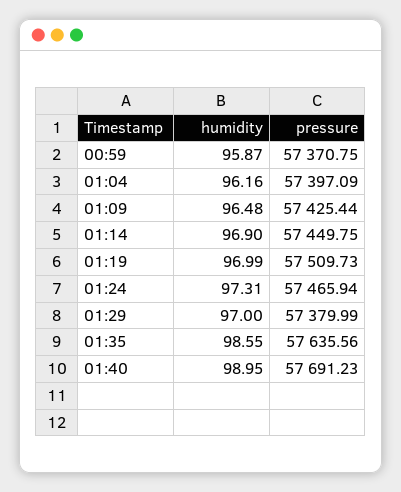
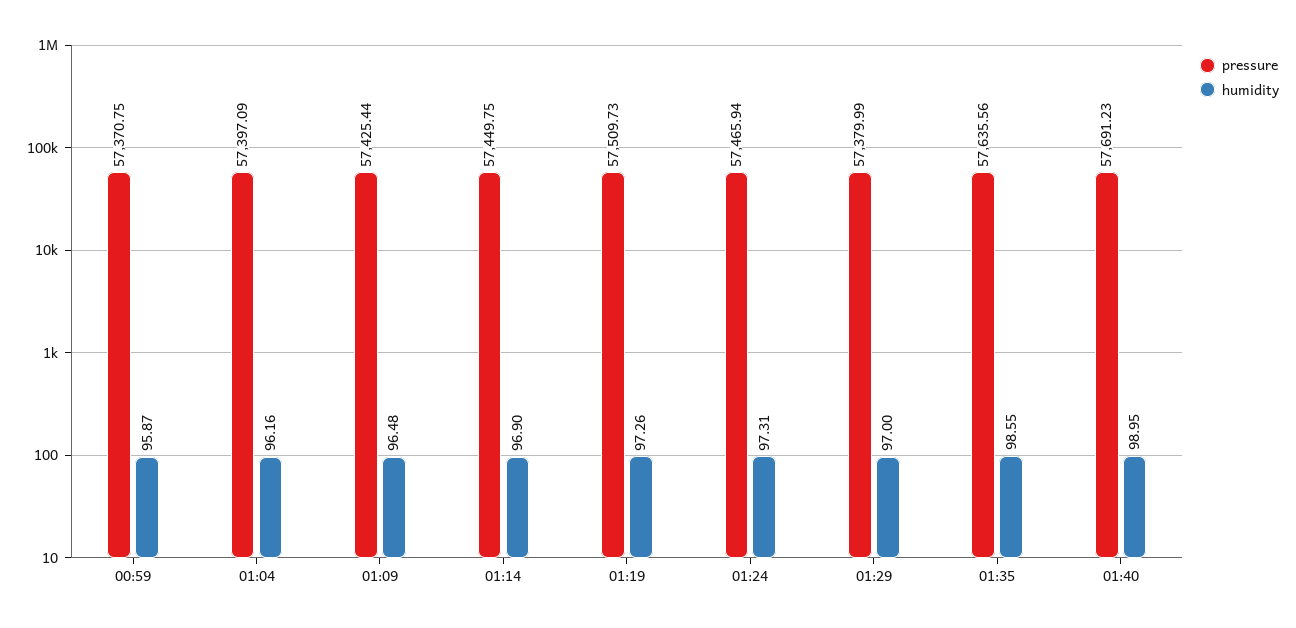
  {
    "humidity": {
      "00:59": 95.87,
      "01:04": 96.16,
      "01:09": 96.48,
      "01:14": 96.9,
-     "01:19": 96.99,
+     "01:19": 97.26,
      "01:24": 97.31,
      "01:29": 97,
      "01:35": 98.55,
      "01:40": 98.95
    },
    "pressure": {
      "00:59": 57370.75,
      "01:04": 57397.09,
      "01:09": 57425.44,
      "01:14": 57449.75,
      "01:19": 57509.73,
      "01:24": 57465.94,
      "01:29": 57379.99,
      "01:35": 57635.56,
      "01:40": 57691.23
    }
  }

